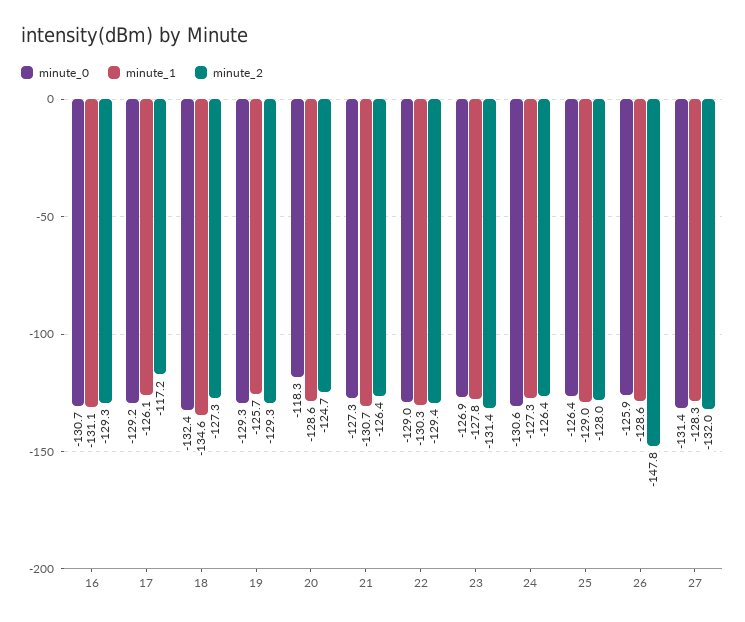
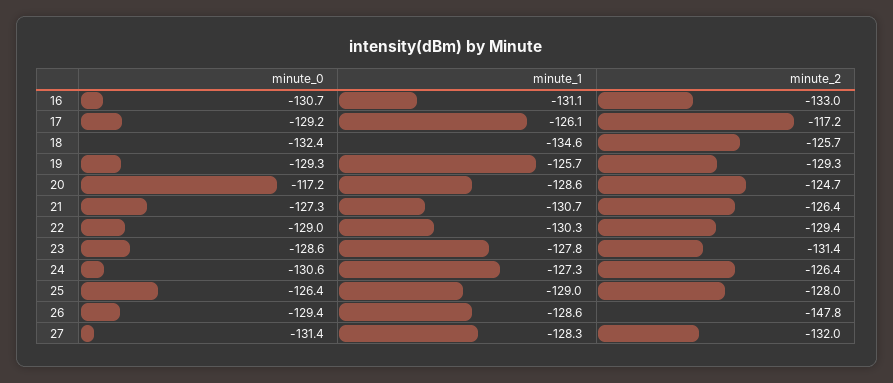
  {
    "minute_0": {
      "16": -130.7,
      "17": -129.2,
      "18": -132.4,
      "19": -129.3,
-     "20": -118.3,
+     "20": -117.2,
      "21": -127.3,
      "22": -129,
-     "23": -126.9,
+     "23": -128.6,
      "24": -130.6,
      "25": -126.4,
-     "26": -125.9,
+     "26": -129.4,
      "27": -131.4
    },
    "minute_1": {
      "16": -131.1,
      "17": -126.1,
      "18": -134.6,
      "19": -125.7,
      "20": -128.6,
      "21": -130.7,
      "22": -130.3,
      "23": -127.8,
      "24": -127.3,
      "25": -129,
      "26": -128.6,
      "27": -128.3
    },
    "minute_2": {
-     "16": -129.3,
+     "16": -133,
      "17": -117.2,
-     "18": -127.3,
+     "18": -125.7,
      "19": -129.3,
      "20": -124.7,
      "21": -126.4,
      "22": -129.4,
      "23": -131.4,
      "24": -126.4,
      "25": -128,
      "26": -147.8,
      "27": -132
    }
  }

